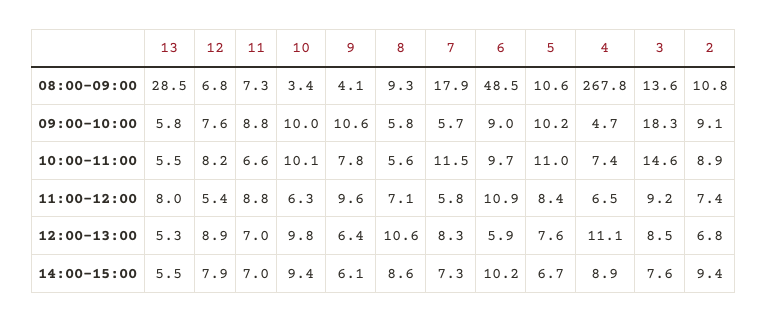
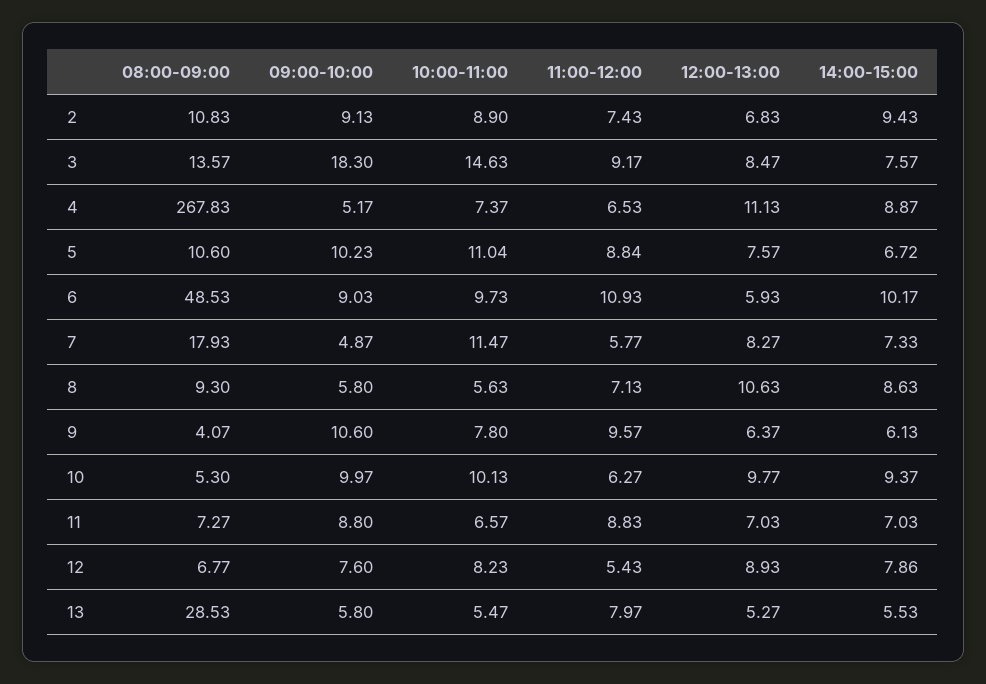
  {
    "13": {
      "08:00-09:00": 28.53,
      "09:00-10:00": 5.8,
      "10:00-11:00": 5.47,
      "11:00-12:00": 7.97,
      "12:00-13:00": 5.27,
      "14:00-15:00": 5.53
    },
    "12": {
      "08:00-09:00": 6.77,
      "09:00-10:00": 7.6,
      "10:00-11:00": 8.23,
      "11:00-12:00": 5.43,
      "12:00-13:00": 8.93,
      "14:00-15:00": 7.86
    },
    "11": {
      "08:00-09:00": 7.27,
      "09:00-10:00": 8.8,
      "10:00-11:00": 6.57,
      "11:00-12:00": 8.83,
      "12:00-13:00": 7.03,
      "14:00-15:00": 7.03
    },
    "10": {
-     "08:00-09:00": 3.4,
+     "08:00-09:00": 5.3,
      "09:00-10:00": 9.97,
      "10:00-11:00": 10.13,
      "11:00-12:00": 6.27,
      "12:00-13:00": 9.77,
      "14:00-15:00": 9.37
    },
    "9": {
      "08:00-09:00": 4.07,
      "09:00-10:00": 10.6,
      "10:00-11:00": 7.8,
      "11:00-12:00": 9.57,
      "12:00-13:00": 6.37,
      "14:00-15:00": 6.13
    },
    "8": {
      "08:00-09:00": 9.3,
      "09:00-10:00": 5.8,
      "10:00-11:00": 5.63,
      "11:00-12:00": 7.13,
      "12:00-13:00": 10.63,
      "14:00-15:00": 8.63
    },
    "7": {
      "08:00-09:00": 17.93,
-     "09:00-10:00": 5.7,
+     "09:00-10:00": 4.87,
      "10:00-11:00": 11.47,
      "11:00-12:00": 5.77,
      "12:00-13:00": 8.27,
      "14:00-15:00": 7.33
    },
    "6": {
      "08:00-09:00": 48.53,
      "09:00-10:00": 9.03,
      "10:00-11:00": 9.73,
      "11:00-12:00": 10.93,
      "12:00-13:00": 5.93,
      "14:00-15:00": 10.17
    },
    "5": {
      "08:00-09:00": 10.6,
      "09:00-10:00": 10.23,
      "10:00-11:00": 11.04,
-     "11:00-12:00": 8.4,
+     "11:00-12:00": 8.84,
      "12:00-13:00": 7.57,
      "14:00-15:00": 6.72
    },
    "4": {
      "08:00-09:00": 267.83,
-     "09:00-10:00": 4.7,
+     "09:00-10:00": 5.17,
      "10:00-11:00": 7.37,
      "11:00-12:00": 6.53,
      "12:00-13:00": 11.13,
      "14:00-15:00": 8.87
    },
    "3": {
      "08:00-09:00": 13.57,
      "09:00-10:00": 18.3,
      "10:00-11:00": 14.63,
      "11:00-12:00": 9.17,
      "12:00-13:00": 8.47,
      "14:00-15:00": 7.57
    },
    "2": {
      "08:00-09:00": 10.83,
      "09:00-10:00": 9.13,
      "10:00-11:00": 8.9,
      "11:00-12:00": 7.43,
      "12:00-13:00": 6.83,
      "14:00-15:00": 9.43
    }
  }

